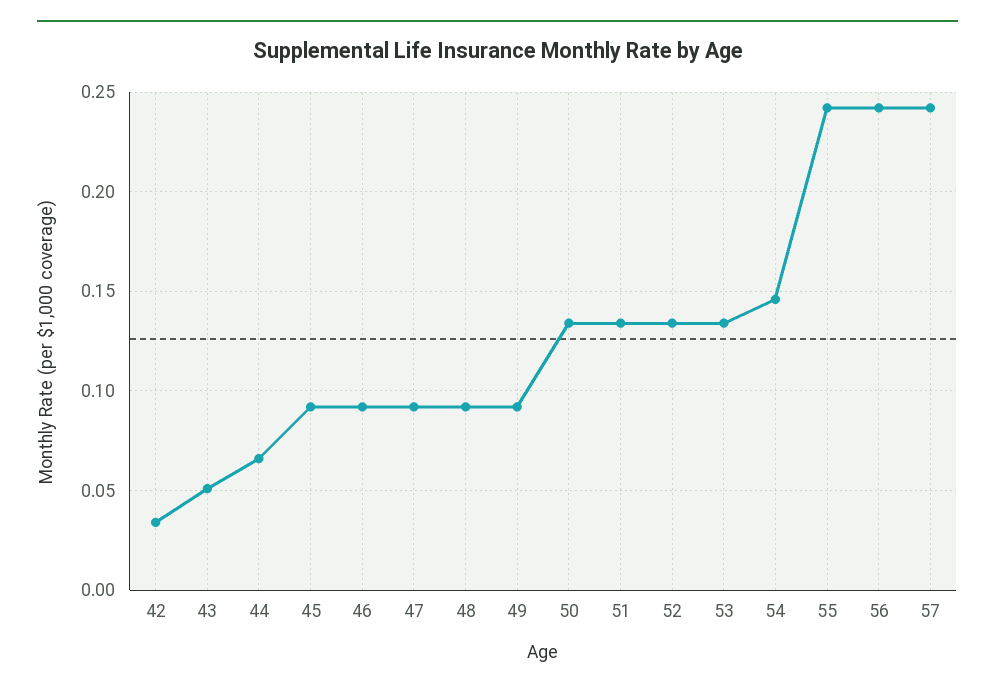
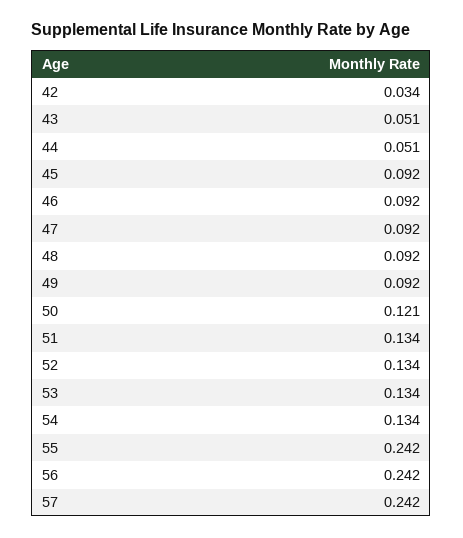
  {
    "42": 0.034,
    "43": 0.051,
-   "44": 0.065,
+   "44": 0.051,
    "45": 0.092,
    "46": 0.092,
    "47": 0.092,
    "48": 0.092,
    "49": 0.092,
-   "50": 0.135,
+   "50": 0.121,
    "51": 0.134,
    "52": 0.134,
    "53": 0.134,
-   "54": 0.145,
+   "54": 0.134,
    "55": 0.242,
    "56": 0.242,
    "57": 0.242
  }

